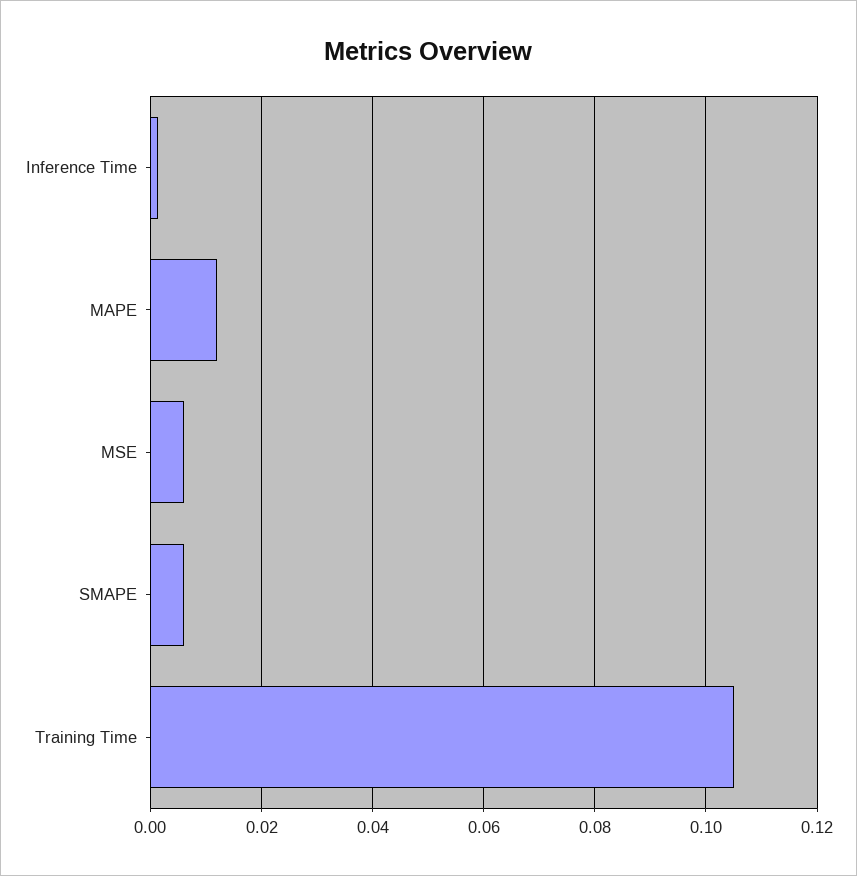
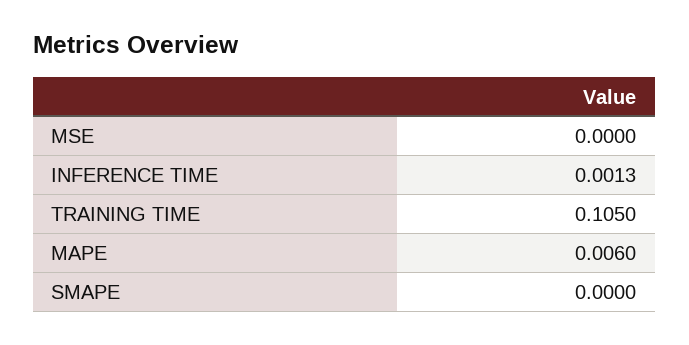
  {
    "Inference Time": 0.0013,
-   "MAPE": 0.012,
+   "MAPE": 0.006,
-   "MSE": 0.006,
+   "MSE": 0,
-   "SMAPE": 0.006,
+   "SMAPE": 0,
    "Training Time": 0.105
  }

